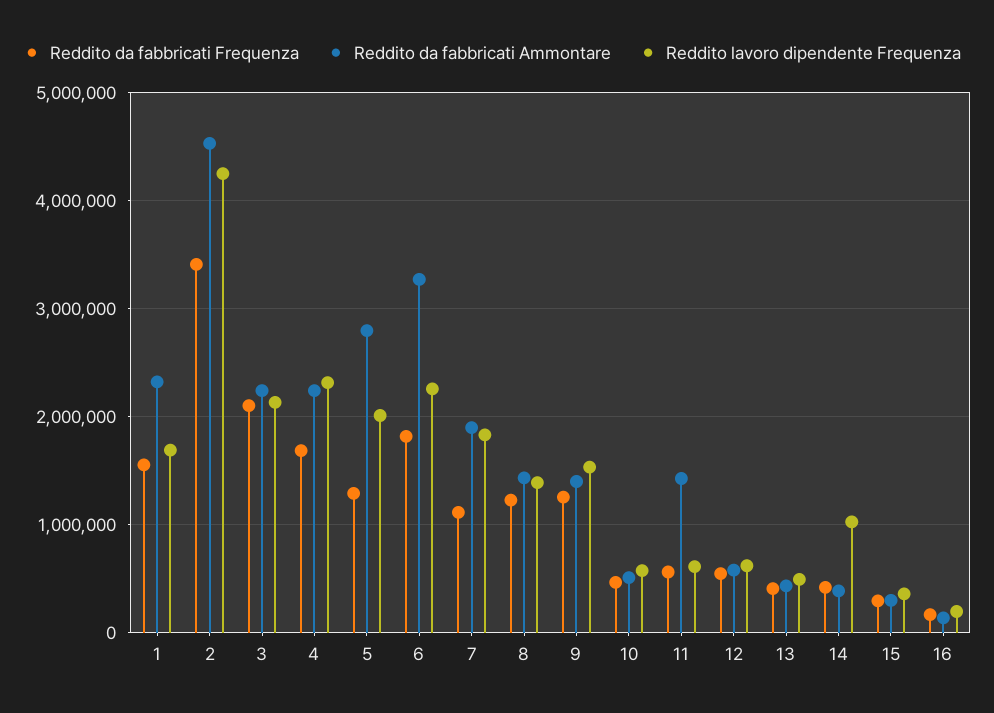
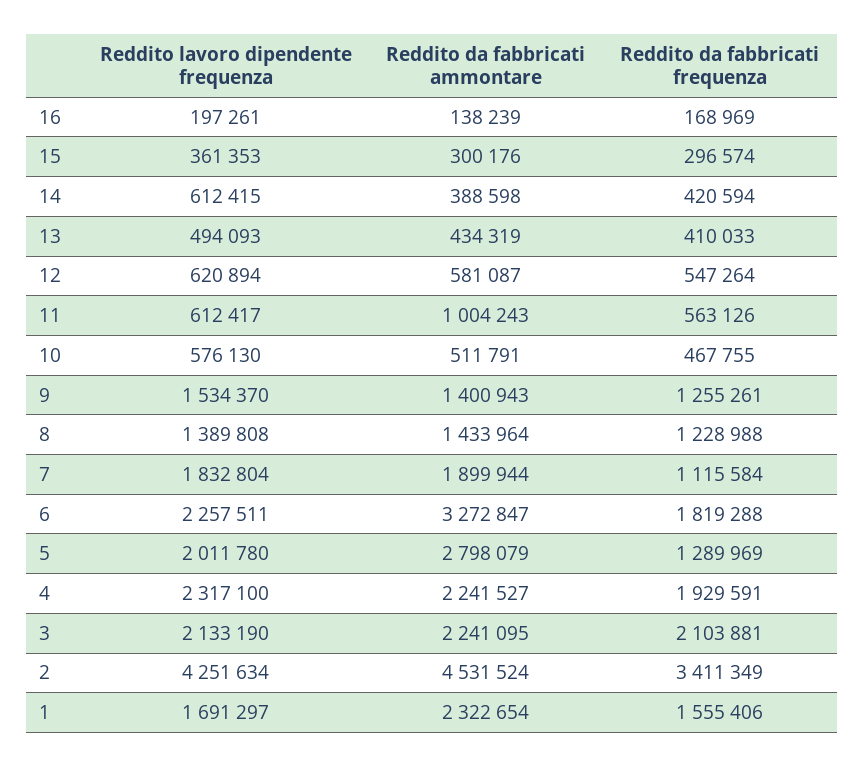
  {
    "Reddito da fabbricati Frequenza": {
      "1": 1555406,
      "2": 3411349,
      "3": 2103881,
-     "4": 1700000,
+     "4": 1929591,
      "5": 1289969,
      "6": 1819288,
      "7": 1115584,
      "8": 1228988,
      "9": 1255261,
      "10": 467755,
      "11": 563126,
      "12": 547264,
      "13": 410033,
      "14": 420594,
      "15": 296574,
      "16": 168969
    },
    "Reddito da fabbricati Ammontare": {
      "1": 2322654,
      "2": 4531524,
      "3": 2241095,
      "4": 2241527,
      "5": 2798079,
      "6": 3272847,
      "7": 1899944,
      "8": 1433964,
      "9": 1400943,
      "10": 511791,
-     "11": 1400000,
+     "11": 1004243,
      "12": 581087,
      "13": 434319,
      "14": 388598,
      "15": 300176,
      "16": 138239
    },
    "Reddito lavoro dipendente Frequenza": {
      "1": 1691297,
      "2": 4251634,
      "3": 2133190,
      "4": 2317100,
      "5": 2011780,
      "6": 2257511,
      "7": 1832804,
      "8": 1389808,
      "9": 1534370,
      "10": 576130,
      "11": 612417,
      "12": 620894,
      "13": 494093,
-     "14": 1000000,
+     "14": 612415,
      "15": 361353,
      "16": 197261
    }
  }

